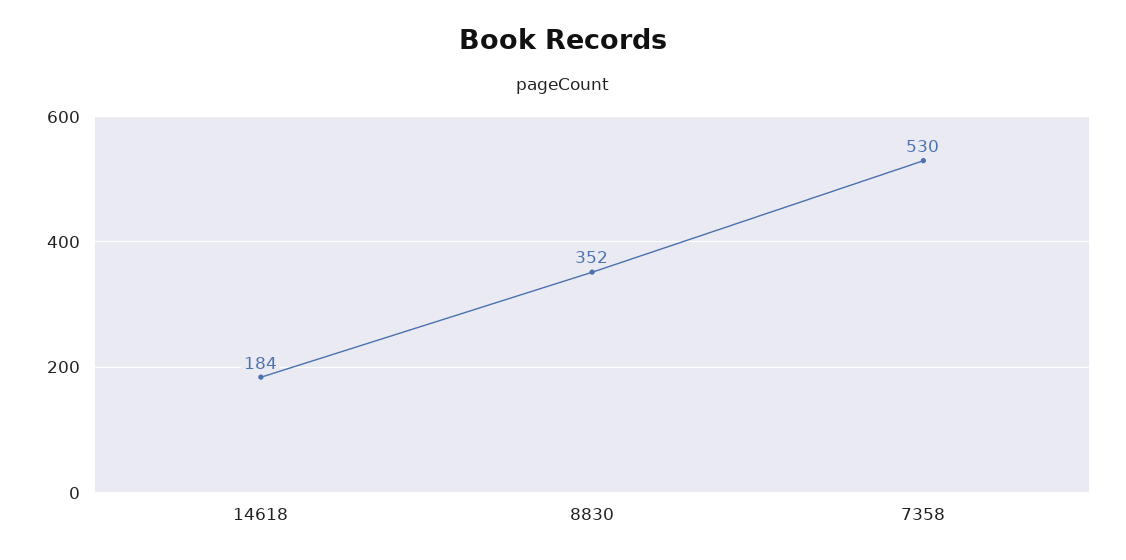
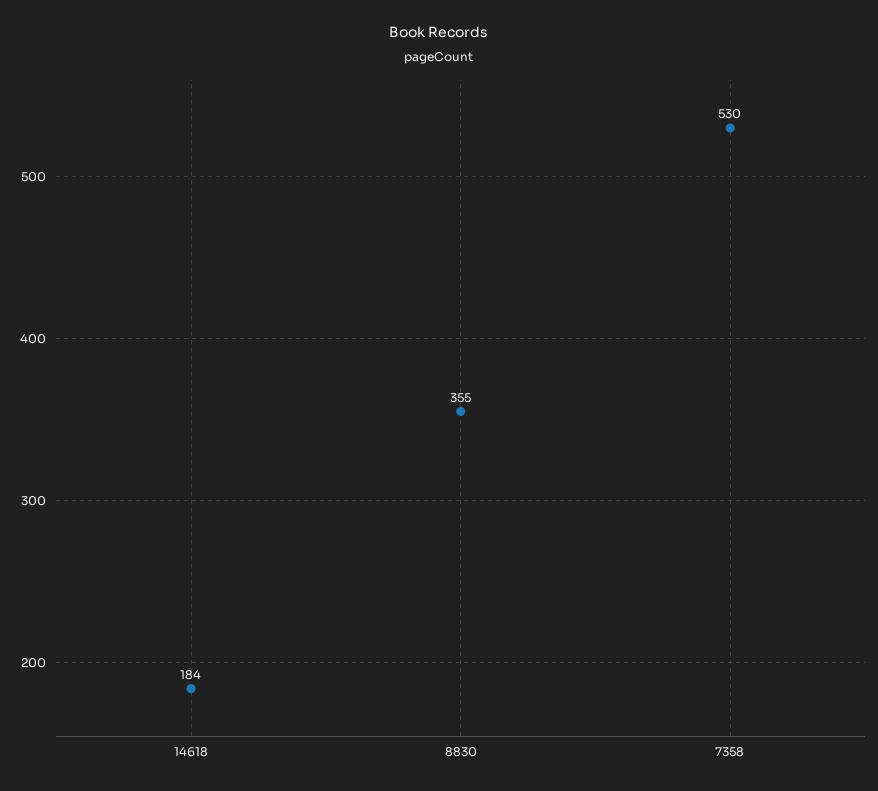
  {
    "14618": 184,
-   "8830": 352,
+   "8830": 355,
    "7358": 530
  }

